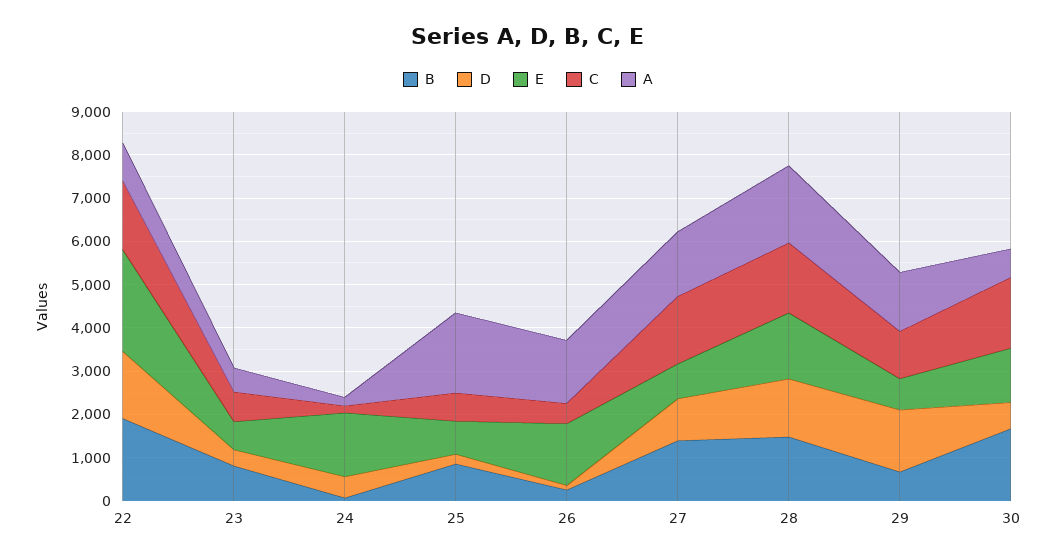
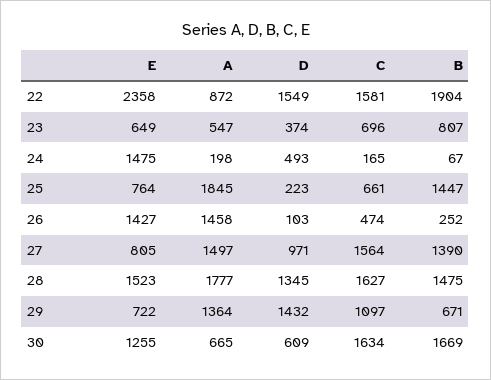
  {
    "B": {
      "22": 1904,
      "23": 807,
      "24": 67,
-     "25": 800,
+     "25": 1447,
      "26": 252,
      "27": 1390,
      "28": 1475,
      "29": 671,
      "30": 1669
    },
    "D": {
      "22": 1549,
      "23": 374,
      "24": 493,
      "25": 223,
      "26": 103,
      "27": 971,
      "28": 1345,
      "29": 1432,
      "30": 609
    },
    "E": {
      "22": 2358,
      "23": 649,
      "24": 1475,
      "25": 764,
      "26": 1427,
      "27": 805,
      "28": 1523,
      "29": 722,
      "30": 1255
    },
    "C": {
      "22": 1581,
      "23": 696,
      "24": 165,
      "25": 661,
      "26": 474,
      "27": 1564,
      "28": 1627,
      "29": 1097,
      "30": 1634
    },
    "A": {
      "22": 872,
      "23": 547,
      "24": 198,
      "25": 1845,
      "26": 1458,
      "27": 1497,
      "28": 1777,
      "29": 1364,
      "30": 665
    }
  }

